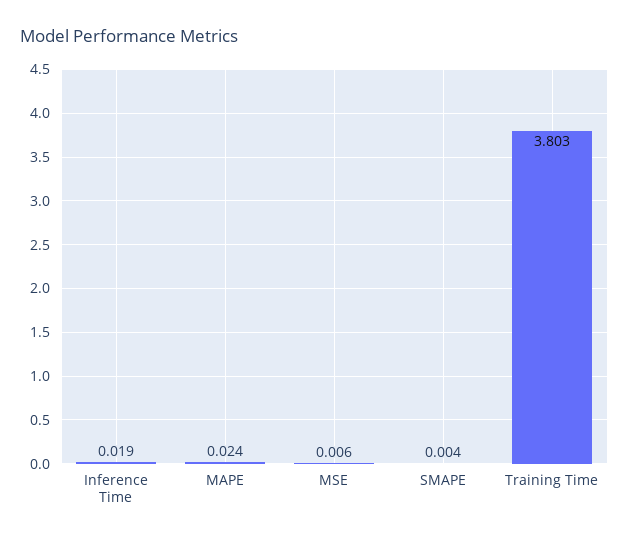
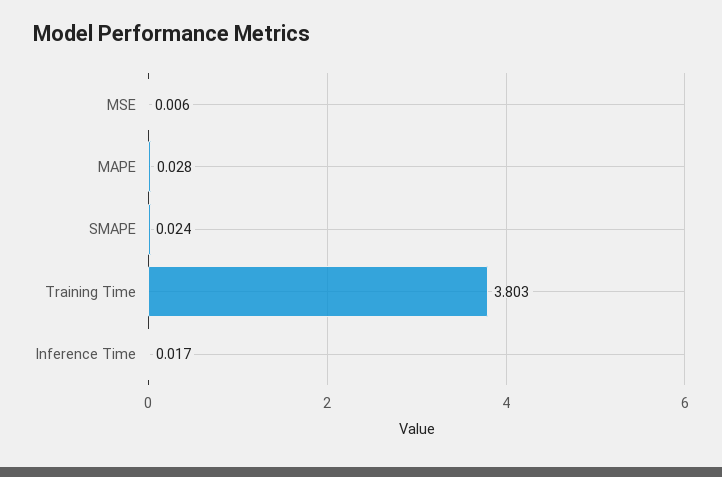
  {
-   "Inference Time": 0.019,
+   "Inference Time": 0.017,
-   "MAPE": 0.024,
+   "MAPE": 0.028,
    "MSE": 0.006,
-   "SMAPE": 0.004,
+   "SMAPE": 0.024,
    "Training Time": 3.803
  }

